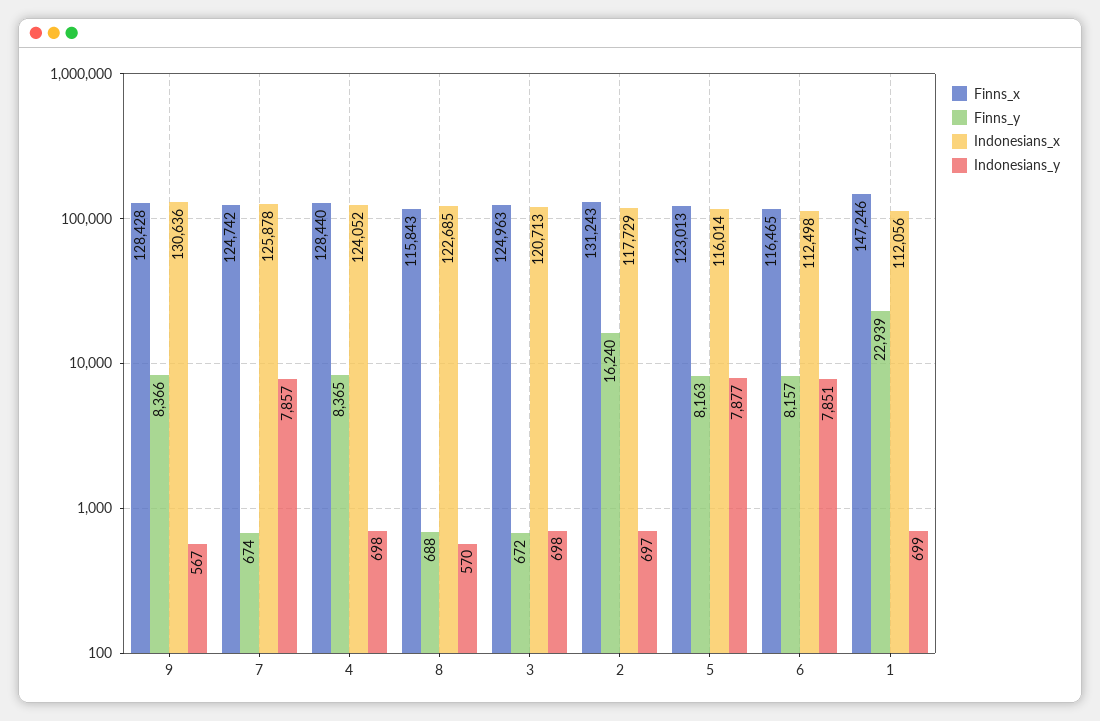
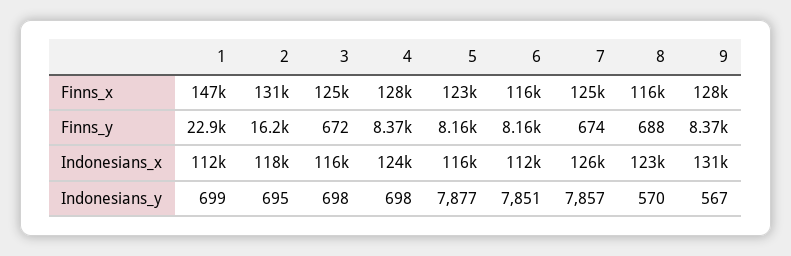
  {
    "Finns_x": {
      "9": 128428,
      "7": 124742,
      "4": 128440,
      "8": 115843,
      "3": 124963,
      "2": 131243,
      "5": 123013,
      "6": 116465,
      "1": 147246
    },
    "Finns_y": {
      "9": 8366,
      "7": 674,
      "4": 8365,
      "8": 688,
      "3": 672,
      "2": 16240,
      "5": 8163,
      "6": 8157,
      "1": 22939
    },
    "Indonesians_x": {
      "9": 130636,
      "7": 125878,
      "4": 124052,
      "8": 122685,
-     "3": 120713,
+     "3": 116000,
      "2": 117729,
      "5": 116014,
      "6": 112498,
      "1": 112056
    },
    "Indonesians_y": {
      "9": 567,
      "7": 7857,
      "4": 698,
      "8": 570,
      "3": 698,
-     "2": 697,
+     "2": 695,
      "5": 7877,
      "6": 7851,
      "1": 699
    }
  }

